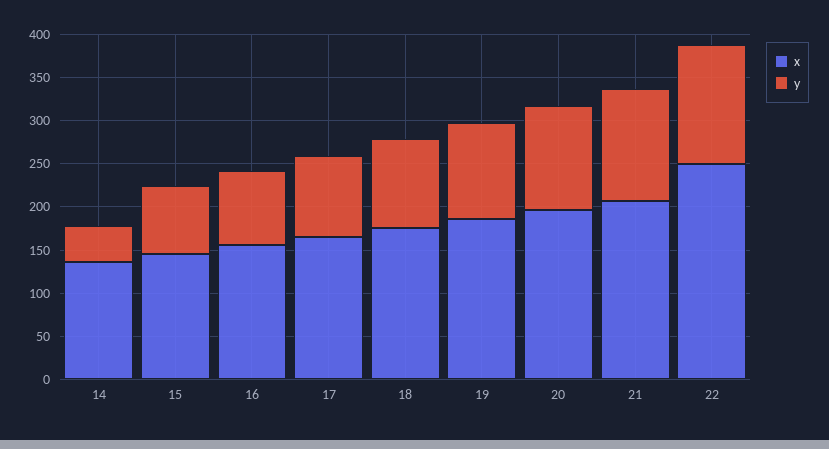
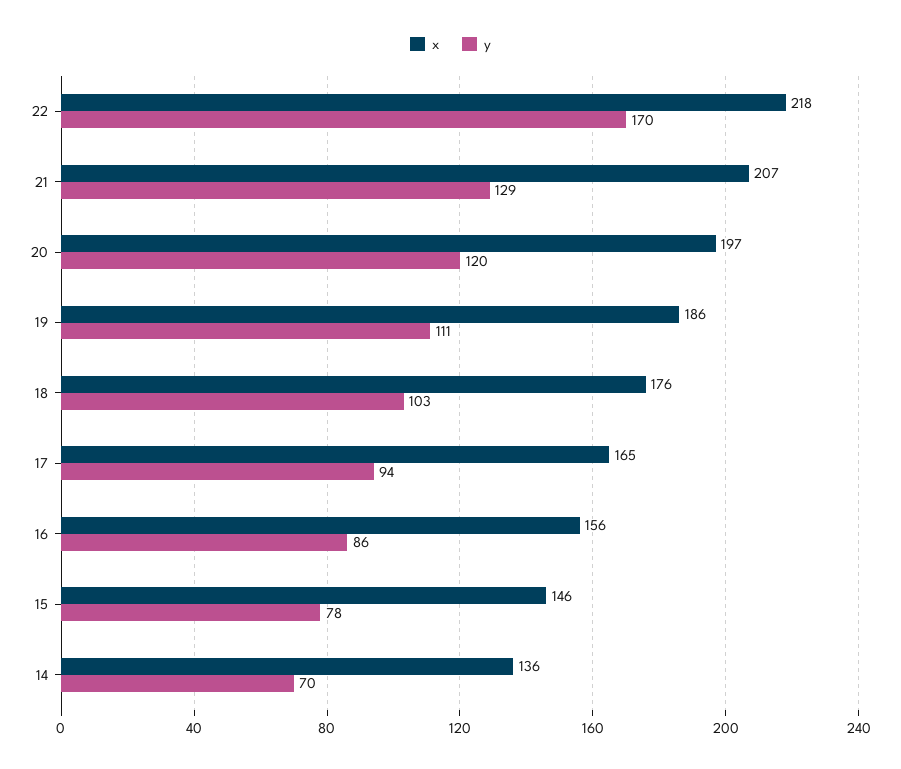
  {
    "x": {
      "14": 136,
      "15": 146,
      "16": 156,
      "17": 165,
      "18": 176,
      "19": 186,
      "20": 197,
      "21": 207,
-     "22": 250
+     "22": 218
    },
    "y": {
-     "14": 40,
+     "14": 70,
      "15": 78,
      "16": 86,
      "17": 94,
      "18": 103,
      "19": 111,
      "20": 120,
      "21": 129,
-     "22": 140
+     "22": 170
    }
  }

